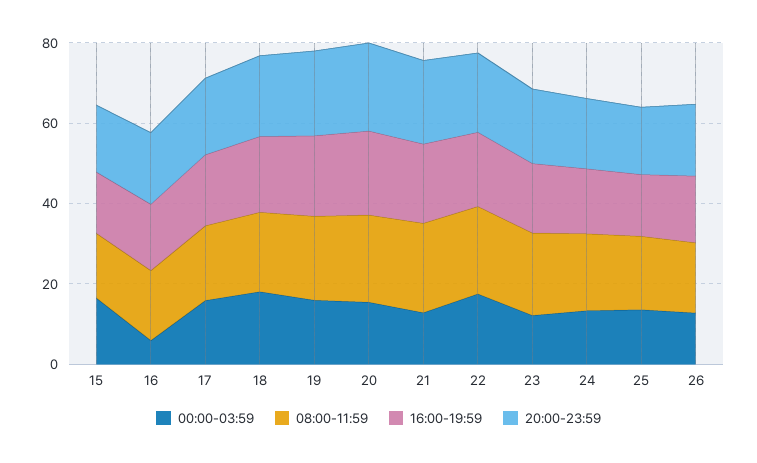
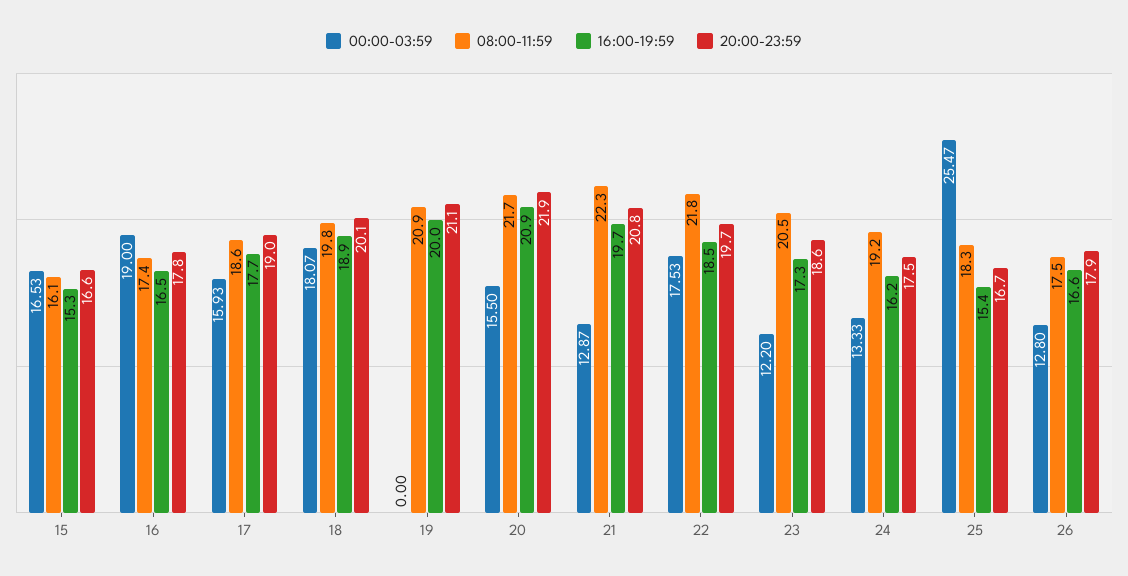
  {
    "00:00-03:59": {
      "15": 16.53,
-     "16": 5,
+     "16": 19,
      "17": 15.93,
      "18": 18.07,
-     "19": 15,
+     "19": 0,
      "20": 15.5,
      "21": 12.87,
      "22": 17.53,
      "23": 12.2,
      "24": 13.33,
-     "25": 15,
+     "25": 25.47,
      "26": 12.8
    },
    "08:00-11:59": {
      "15": 16.1,
      "16": 17.4,
      "17": 18.6,
      "18": 19.8,
      "19": 20.9,
      "20": 21.7,
      "21": 22.3,
      "22": 21.8,
      "23": 20.5,
      "24": 19.2,
      "25": 18.3,
      "26": 17.5
    },
    "16:00-19:59": {
      "15": 15.3,
      "16": 16.5,
      "17": 17.7,
      "18": 18.9,
      "19": 20,
      "20": 20.9,
      "21": 19.7,
      "22": 18.5,
      "23": 17.3,
      "24": 16.2,
      "25": 15.4,
      "26": 16.6
    },
    "20:00-23:59": {
      "15": 16.6,
      "16": 17.8,
      "17": 19,
      "18": 20.1,
      "19": 21.1,
      "20": 21.9,
      "21": 20.8,
      "22": 19.7,
      "23": 18.6,
      "24": 17.5,
      "25": 16.7,
      "26": 17.9
    }
  }

